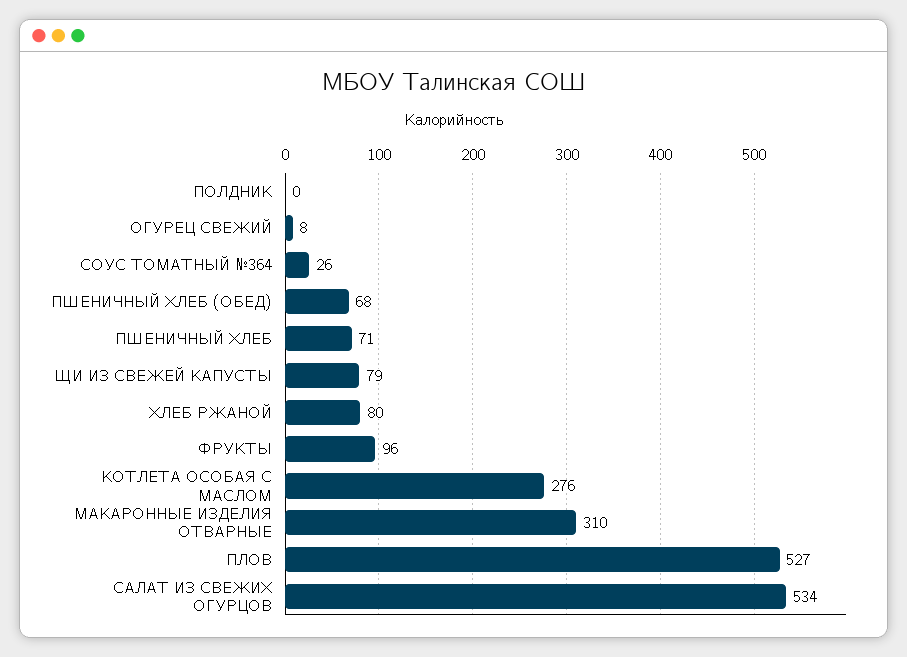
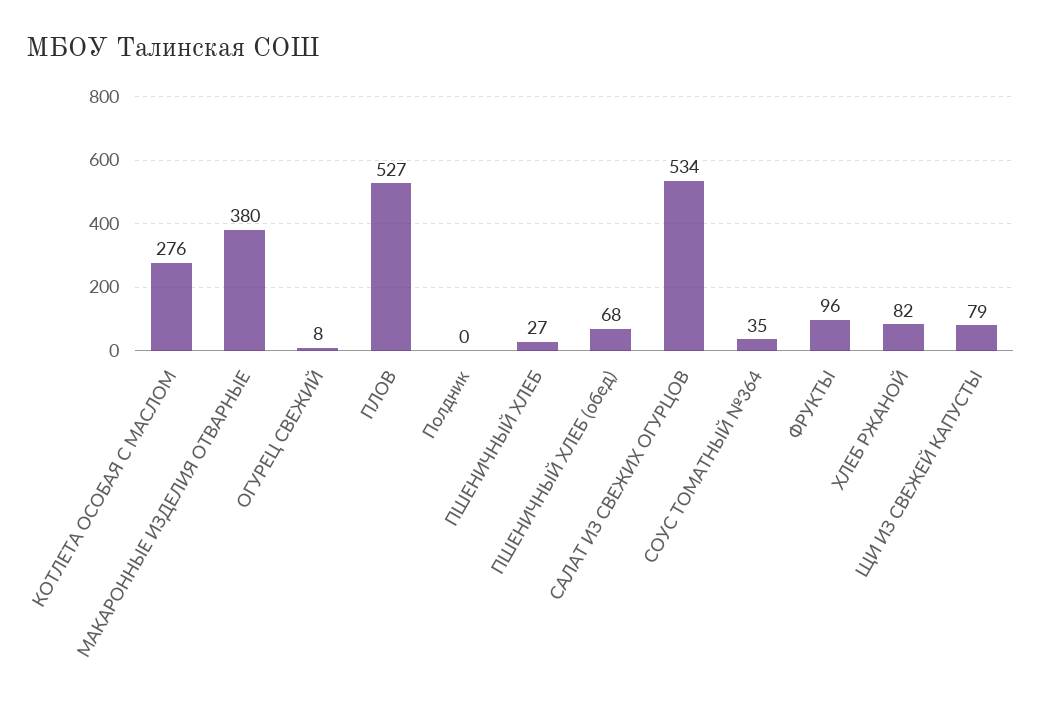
  {
    "ПОЛДНИК": 0,
    "ОГУРЕЦ СВЕЖИЙ": 8,
-   "СОУС ТОМАТНЫЙ №364": 26,
+   "СОУС ТОМАТНЫЙ №364": 35,
    "ПШЕНИЧНЫЙ ХЛЕБ (ОБЕД)": 68,
-   "ПШЕНИЧНЫЙ ХЛЕБ": 71,
+   "ПШЕНИЧНЫЙ ХЛЕБ": 27,
    "ЩИ ИЗ СВЕЖЕЙ КАПУСТЫ": 79,
-   "ХЛЕБ РЖАНОЙ": 80,
+   "ХЛЕБ РЖАНОЙ": 82,
    "ФРУКТЫ": 96,
    "КОТЛЕТА ОСОБАЯ С МАСЛОМ": 276,
-   "МАКАРОННЫЕ ИЗДЕЛИЯ ОТВАРНЫЕ": 310,
+   "МАКАРОННЫЕ ИЗДЕЛИЯ ОТВАРНЫЕ": 380,
    "ПЛОВ": 527,
    "САЛАТ ИЗ СВЕЖИХ ОГУРЦОВ": 534
  }

